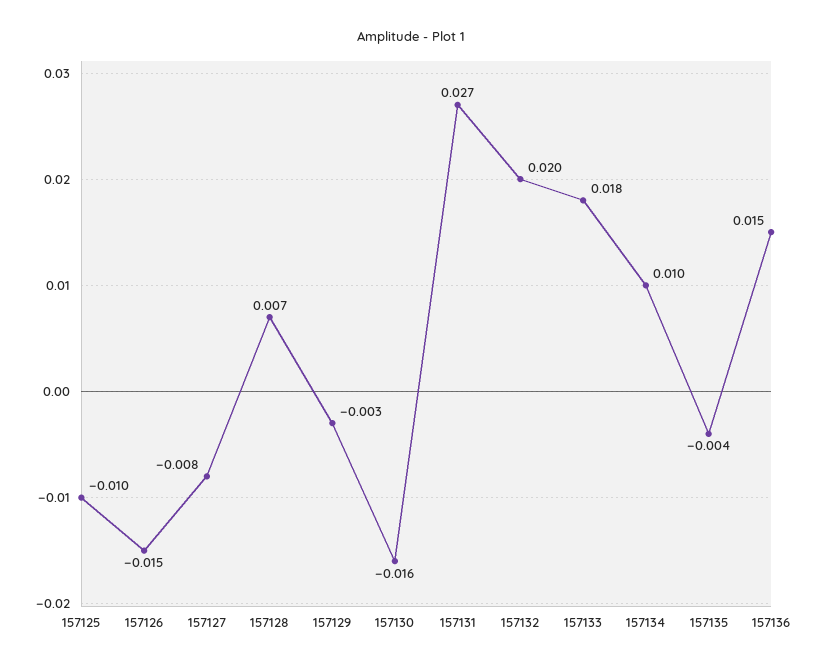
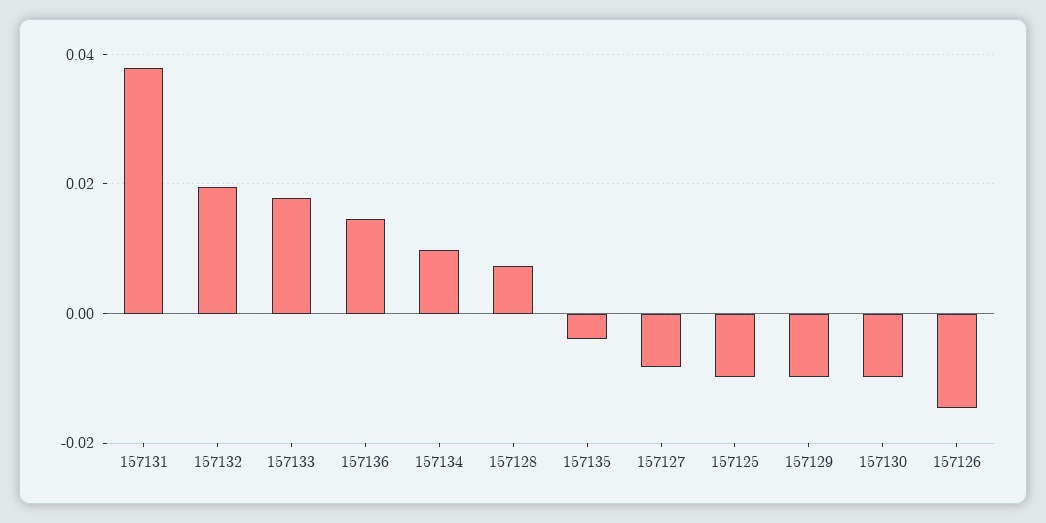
  {
    "157125": -0.01,
    "157126": -0.015,
    "157127": -0.008,
    "157128": 0.007,
-   "157129": -0.003,
+   "157129": -0.01,
-   "157130": -0.016,
+   "157130": -0.01,
-   "157131": 0.027,
+   "157131": 0.038,
    "157132": 0.02,
    "157133": 0.018,
    "157134": 0.01,
    "157135": -0.004,
    "157136": 0.015
  }

